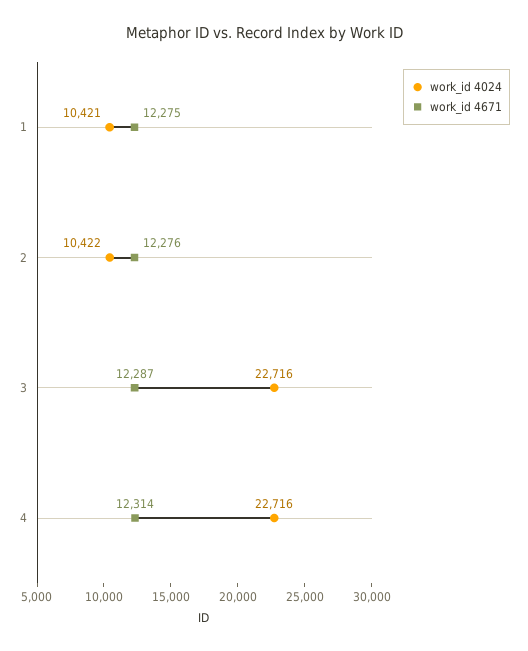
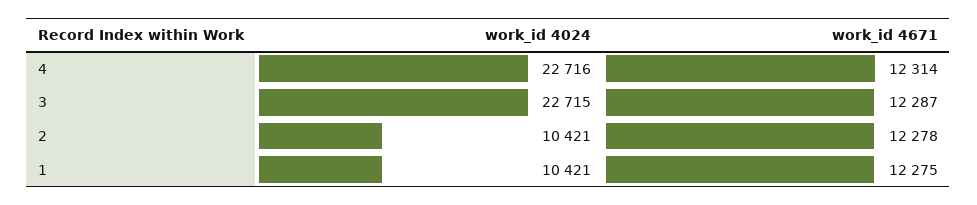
  {
    "work_id 4024": {
      "1": 10421,
-     "2": 10422,
+     "2": 10421,
-     "3": 22716,
+     "3": 22715,
      "4": 22716
    },
    "work_id 4671": {
      "1": 12275,
-     "2": 12276,
+     "2": 12278,
      "3": 12287,
      "4": 12314
    }
  }

